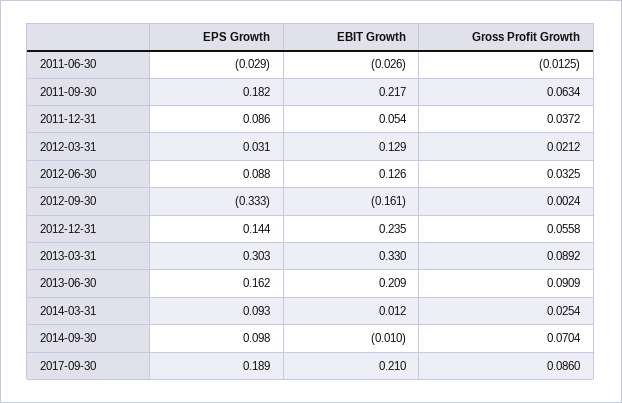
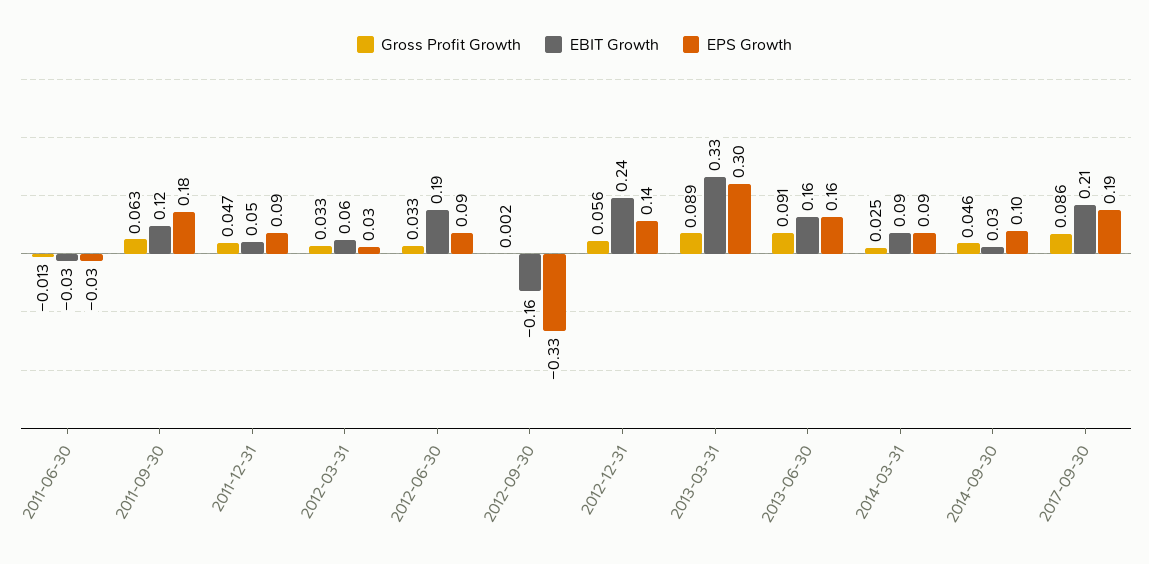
  {
    "EPS Growth": {
      "2011-06-30": -0.029,
      "2011-09-30": 0.182,
      "2011-12-31": 0.086,
      "2012-03-31": 0.031,
      "2012-06-30": 0.088,
      "2012-09-30": -0.333,
      "2012-12-31": 0.144,
      "2013-03-31": 0.303,
      "2013-06-30": 0.162,
      "2014-03-31": 0.093,
      "2014-09-30": 0.098,
      "2017-09-30": 0.189
    },
    "EBIT Growth": {
      "2011-06-30": -0.026,
-     "2011-09-30": 0.217,
+     "2011-09-30": 0.12,
      "2011-12-31": 0.054,
-     "2012-03-31": 0.129,
+     "2012-03-31": 0.06,
-     "2012-06-30": 0.126,
+     "2012-06-30": 0.19,
      "2012-09-30": -0.161,
      "2012-12-31": 0.235,
      "2013-03-31": 0.33,
-     "2013-06-30": 0.209,
+     "2013-06-30": 0.16,
-     "2014-03-31": 0.012,
+     "2014-03-31": 0.09,
-     "2014-09-30": -0.01,
+     "2014-09-30": 0.03,
      "2017-09-30": 0.21
    },
    "Gross Profit Growth": {
      "2011-06-30": -0.0125,
      "2011-09-30": 0.0634,
-     "2011-12-31": 0.0372,
+     "2011-12-31": 0.047,
-     "2012-03-31": 0.0212,
+     "2012-03-31": 0.033,
      "2012-06-30": 0.0325,
      "2012-09-30": 0.0024,
      "2012-12-31": 0.0558,
      "2013-03-31": 0.0892,
      "2013-06-30": 0.0909,
      "2014-03-31": 0.0254,
-     "2014-09-30": 0.0704,
+     "2014-09-30": 0.046,
      "2017-09-30": 0.086
    }
  }

